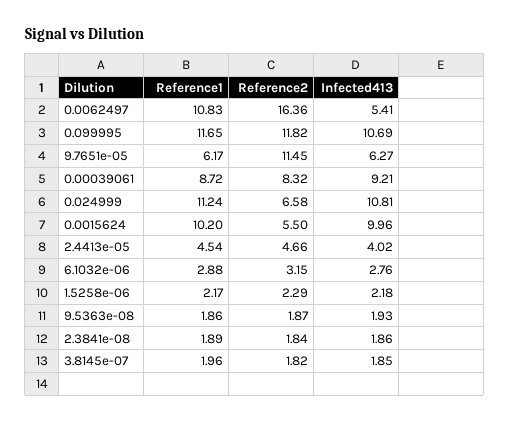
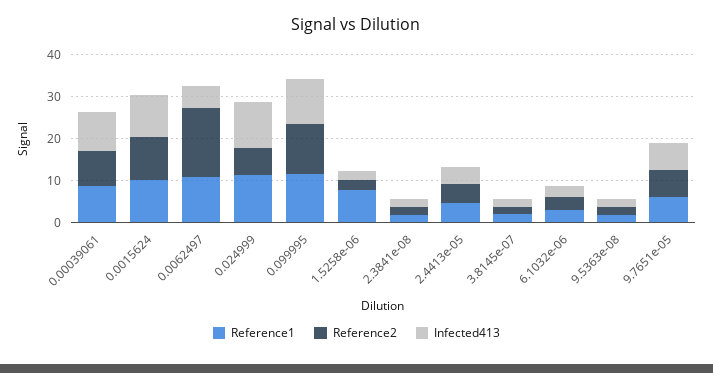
  {
    "Reference1": {
      "0.0062497": 10.83,
      "0.099995": 11.65,
      "9.7651e-05": 6.17,
      "0.00039061": 8.72,
      "0.024999": 11.24,
      "0.0015624": 10.2,
      "2.4413e-05": 4.54,
      "6.1032e-06": 2.88,
-     "1.5258e-06": 2.17,
+     "1.5258e-06": 8,
      "9.5363e-08": 1.86,
      "2.3841e-08": 1.89,
      "3.8145e-07": 1.96
    },
    "Reference2": {
      "0.0062497": 16.36,
      "0.099995": 11.82,
-     "9.7651e-05": 11.45,
+     "9.7651e-05": 6,
      "0.00039061": 8.32,
      "0.024999": 6.58,
-     "0.0015624": 5.5,
+     "0.0015624": 10,
      "2.4413e-05": 4.66,
      "6.1032e-06": 3.15,
      "1.5258e-06": 2.29,
      "9.5363e-08": 1.87,
      "2.3841e-08": 1.84,
      "3.8145e-07": 1.82
    },
    "Infected413": {
      "0.0062497": 5.41,
      "0.099995": 10.69,
      "9.7651e-05": 6.27,
      "0.00039061": 9.21,
      "0.024999": 10.81,
      "0.0015624": 9.96,
      "2.4413e-05": 4.02,
      "6.1032e-06": 2.76,
      "1.5258e-06": 2.18,
      "9.5363e-08": 1.93,
      "2.3841e-08": 1.86,
      "3.8145e-07": 1.85
    }
  }

